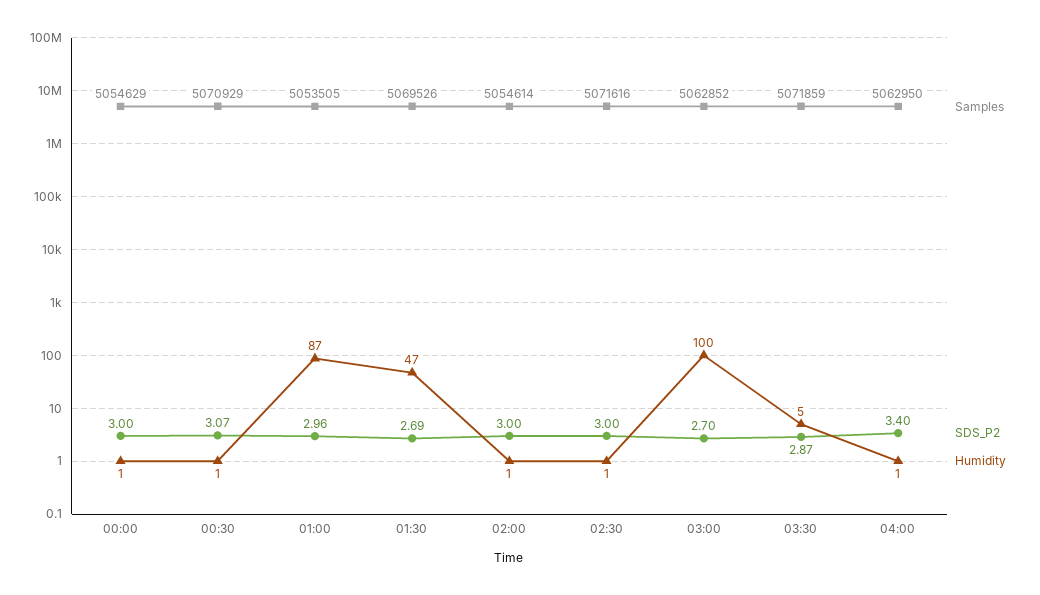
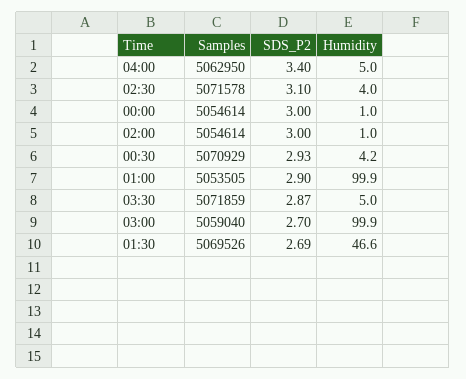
  {
    "Samples": {
-     "00:00": 5054629,
+     "00:00": 5054614,
      "00:30": 5070929,
      "01:00": 5053505,
      "01:30": 5069526,
      "02:00": 5054614,
-     "02:30": 5071616,
+     "02:30": 5071578,
-     "03:00": 5062852,
+     "03:00": 5059040,
      "03:30": 5071859,
      "04:00": 5062950
    },
    "SDS_P2": {
      "00:00": 3,
-     "00:30": 3.07,
+     "00:30": 2.93,
-     "01:00": 2.96,
+     "01:00": 2.9,
      "01:30": 2.69,
      "02:00": 3,
-     "02:30": 3,
+     "02:30": 3.1,
      "03:00": 2.7,
      "03:30": 2.87,
      "04:00": 3.4
    },
    "Humidity": {
      "00:00": 1,
-     "00:30": 1,
+     "00:30": 4.2,
-     "01:00": 87,
+     "01:00": 99.9,
      "01:30": 46.6,
      "02:00": 1,
-     "02:30": 1,
+     "02:30": 4,
      "03:00": 99.9,
      "03:30": 5,
-     "04:00": 1
+     "04:00": 5
    }
  }

